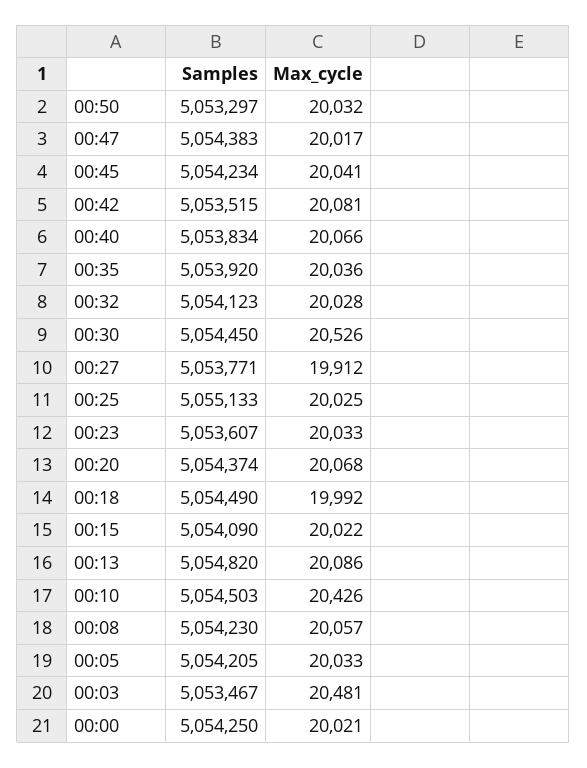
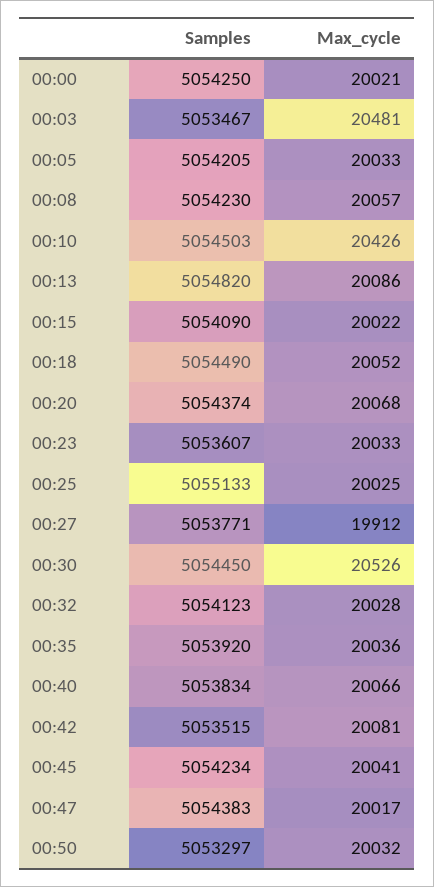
  {
    "Samples": {
      "00:50": 5053297,
      "00:47": 5054383,
      "00:45": 5054234,
      "00:42": 5053515,
      "00:40": 5053834,
      "00:35": 5053920,
      "00:32": 5054123,
      "00:30": 5054450,
      "00:27": 5053771,
      "00:25": 5055133,
      "00:23": 5053607,
      "00:20": 5054374,
      "00:18": 5054490,
      "00:15": 5054090,
      "00:13": 5054820,
      "00:10": 5054503,
      "00:08": 5054230,
      "00:05": 5054205,
      "00:03": 5053467,
      "00:00": 5054250
    },
    "Max_cycle": {
      "00:50": 20032,
      "00:47": 20017,
      "00:45": 20041,
      "00:42": 20081,
      "00:40": 20066,
      "00:35": 20036,
      "00:32": 20028,
      "00:30": 20526,
      "00:27": 19912,
      "00:25": 20025,
      "00:23": 20033,
      "00:20": 20068,
-     "00:18": 19992,
+     "00:18": 20052,
      "00:15": 20022,
      "00:13": 20086,
      "00:10": 20426,
      "00:08": 20057,
      "00:05": 20033,
      "00:03": 20481,
      "00:00": 20021
    }
  }

